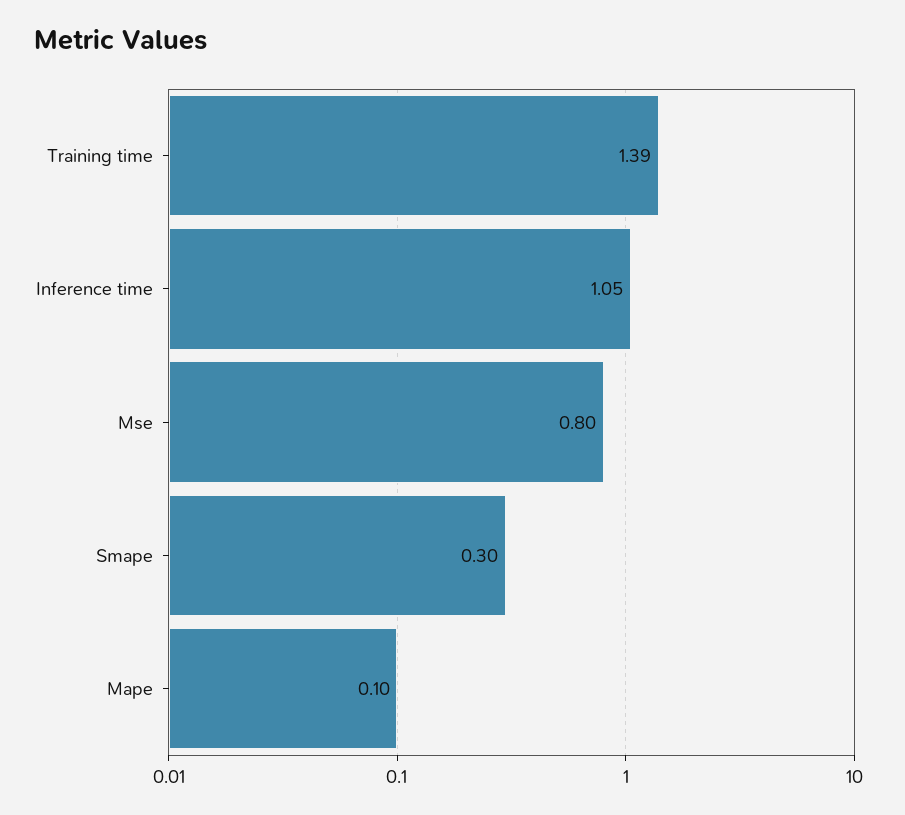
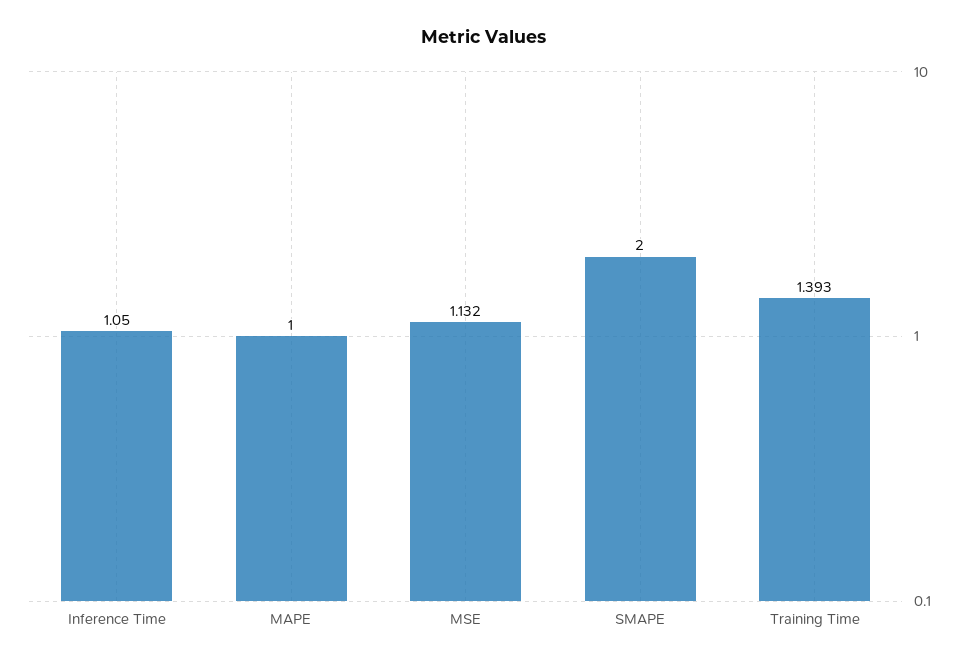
  {
    "Training time": 1.393,
    "Inference time": 1.05,
-   "Mse": 0.8,
+   "Mse": 1.132,
-   "Smape": 0.3,
+   "Smape": 2,
-   "Mape": 0.1
+   "Mape": 1
  }

